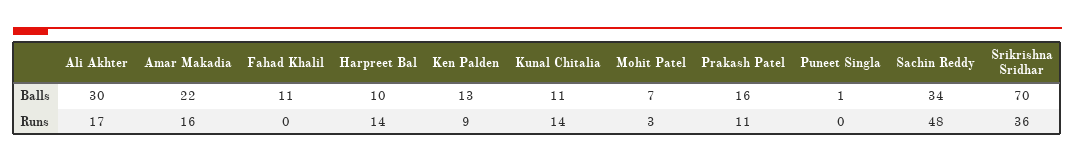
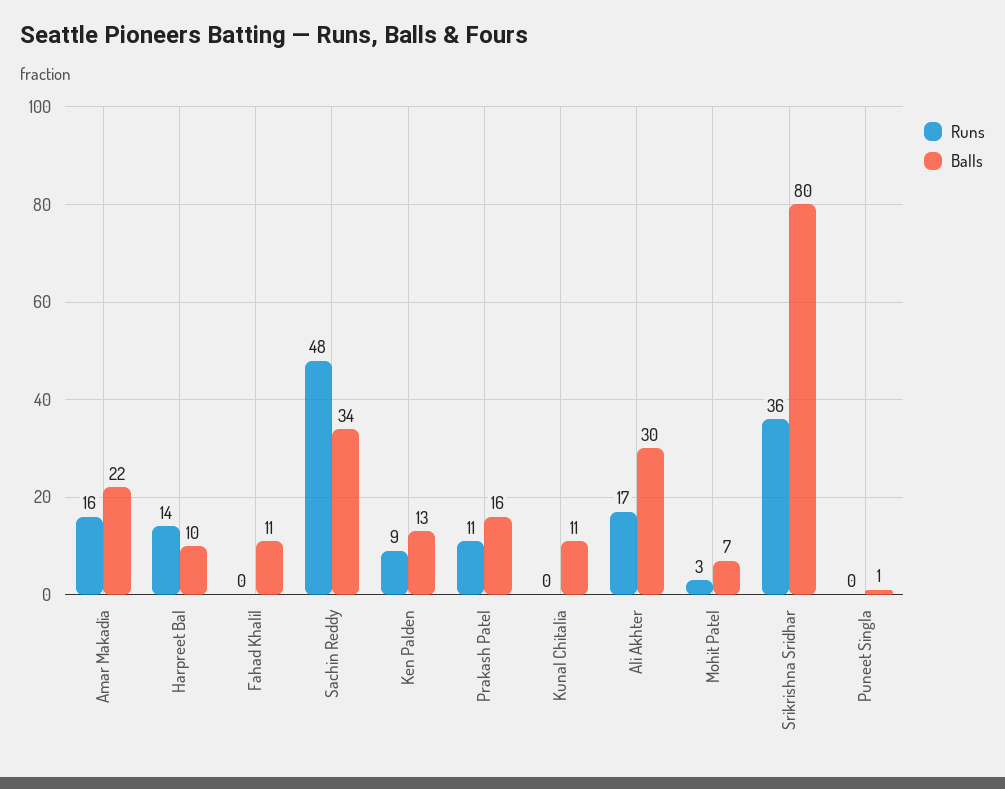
  {
    "Balls": {
      "Ali Akhter": 30,
      "Amar Makadia": 22,
      "Fahad Khalil": 11,
      "Harpreet Bal": 10,
      "Ken Palden": 13,
      "Kunal Chitalia": 11,
      "Mohit Patel": 7,
      "Prakash Patel": 16,
      "Puneet Singla": 1,
      "Sachin Reddy": 34,
-     "Srikrishna Sridhar": 70
+     "Srikrishna Sridhar": 80
    },
    "Runs": {
      "Ali Akhter": 17,
      "Amar Makadia": 16,
      "Fahad Khalil": 0,
      "Harpreet Bal": 14,
      "Ken Palden": 9,
-     "Kunal Chitalia": 14,
+     "Kunal Chitalia": 0,
      "Mohit Patel": 3,
      "Prakash Patel": 11,
      "Puneet Singla": 0,
      "Sachin Reddy": 48,
      "Srikrishna Sridhar": 36
    }
  }

